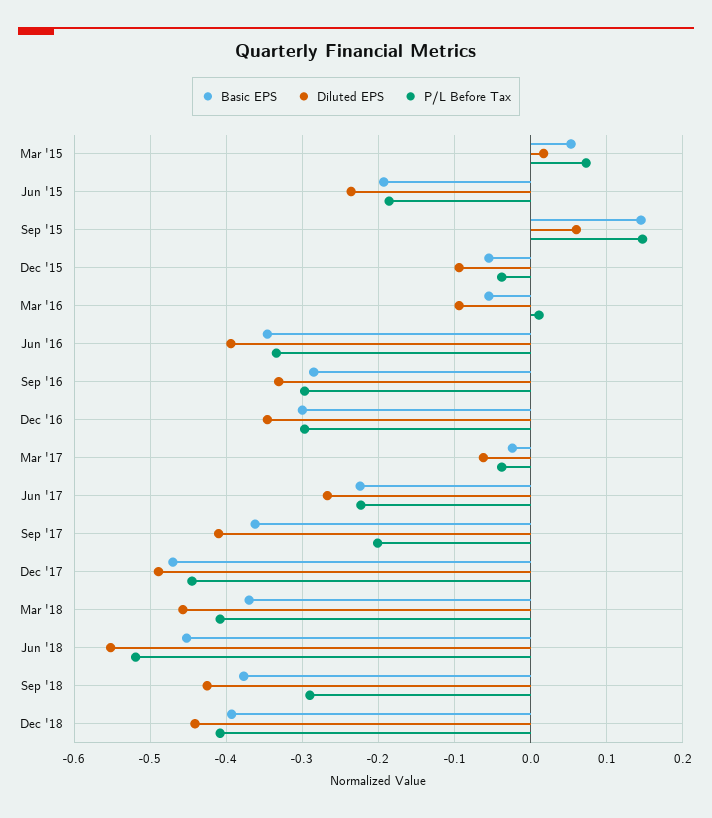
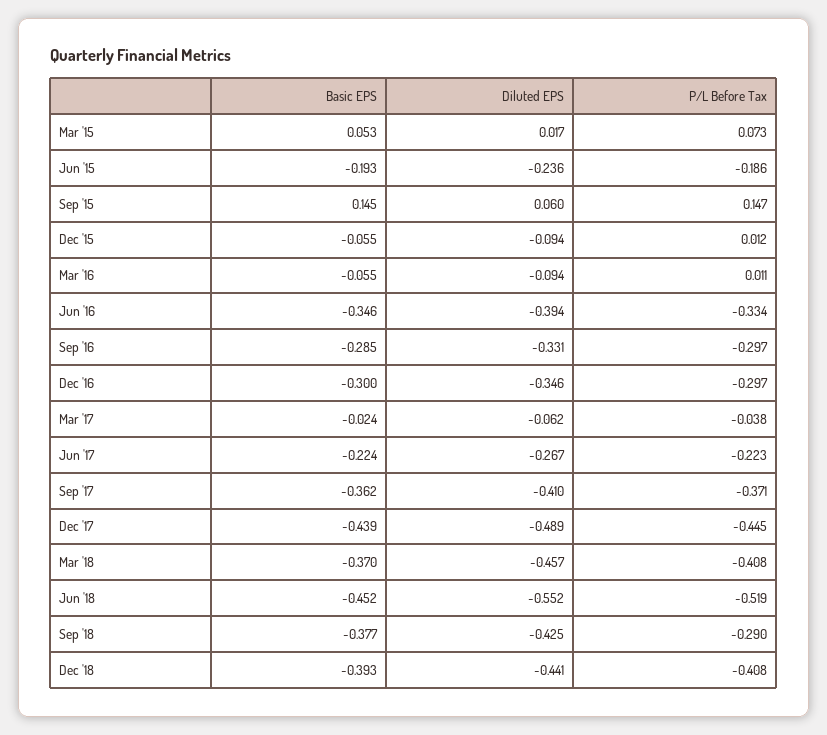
  {
    "Basic EPS": {
      "Mar '15": 0.053,
      "Jun '15": -0.193,
      "Sep '15": 0.145,
      "Dec '15": -0.055,
      "Mar '16": -0.055,
      "Jun '16": -0.346,
      "Sep '16": -0.285,
      "Dec '16": -0.3,
      "Mar '17": -0.024,
      "Jun '17": -0.224,
      "Sep '17": -0.362,
-     "Dec '17": -0.47,
+     "Dec '17": -0.439,
      "Mar '18": -0.37,
      "Jun '18": -0.452,
      "Sep '18": -0.377,
      "Dec '18": -0.393
    },
    "Diluted EPS": {
      "Mar '15": 0.017,
      "Jun '15": -0.236,
      "Sep '15": 0.06,
      "Dec '15": -0.094,
      "Mar '16": -0.094,
      "Jun '16": -0.394,
      "Sep '16": -0.331,
      "Dec '16": -0.346,
      "Mar '17": -0.062,
      "Jun '17": -0.267,
      "Sep '17": -0.41,
      "Dec '17": -0.489,
      "Mar '18": -0.457,
      "Jun '18": -0.552,
      "Sep '18": -0.425,
      "Dec '18": -0.441
    },
    "P/L Before Tax": {
      "Mar '15": 0.073,
      "Jun '15": -0.186,
      "Sep '15": 0.147,
-     "Dec '15": -0.04,
+     "Dec '15": 0.012,
      "Mar '16": 0.011,
      "Jun '16": -0.334,
      "Sep '16": -0.297,
      "Dec '16": -0.297,
      "Mar '17": -0.038,
      "Jun '17": -0.223,
-     "Sep '17": -0.2,
+     "Sep '17": -0.371,
      "Dec '17": -0.445,
      "Mar '18": -0.408,
      "Jun '18": -0.519,
      "Sep '18": -0.29,
      "Dec '18": -0.408
    }
  }

